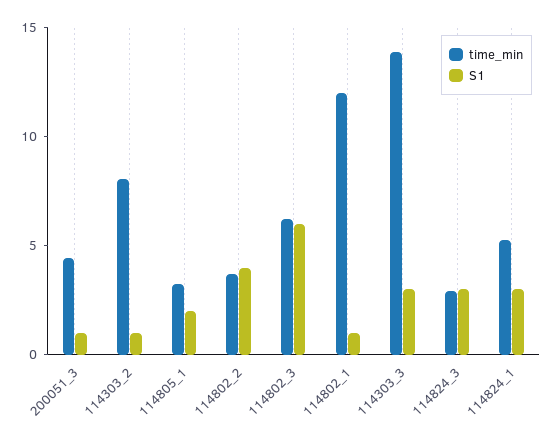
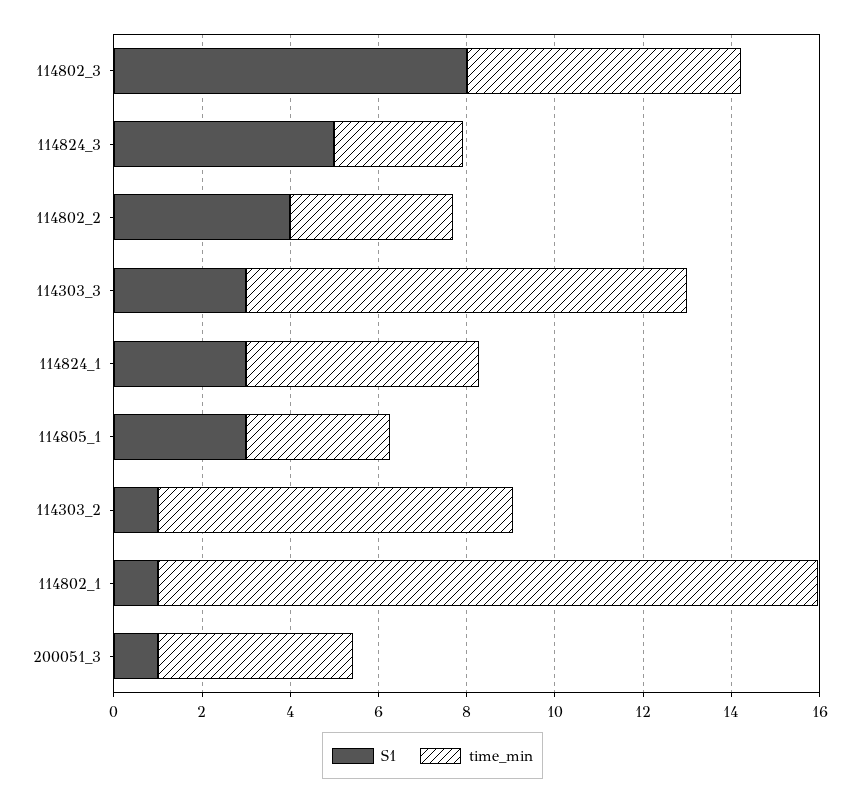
  {
    "time_min": {
      "200051_3": 4.5,
      "114303_2": 8,
      "114805_1": 3.5,
      "114802_2": 3.5,
      "114802_3": 6,
-     "114802_1": 12,
+     "114802_1": 15,
-     "114303_3": 14,
+     "114303_3": 10,
      "114824_3": 3,
      "114824_1": 5.5
    },
    "S1": {
      "200051_3": 1,
      "114303_2": 1,
-     "114805_1": 2,
+     "114805_1": 3,
      "114802_2": 4,
-     "114802_3": 6,
+     "114802_3": 8,
      "114802_1": 1,
      "114303_3": 3,
-     "114824_3": 3,
+     "114824_3": 5,
      "114824_1": 3
    }
  }

